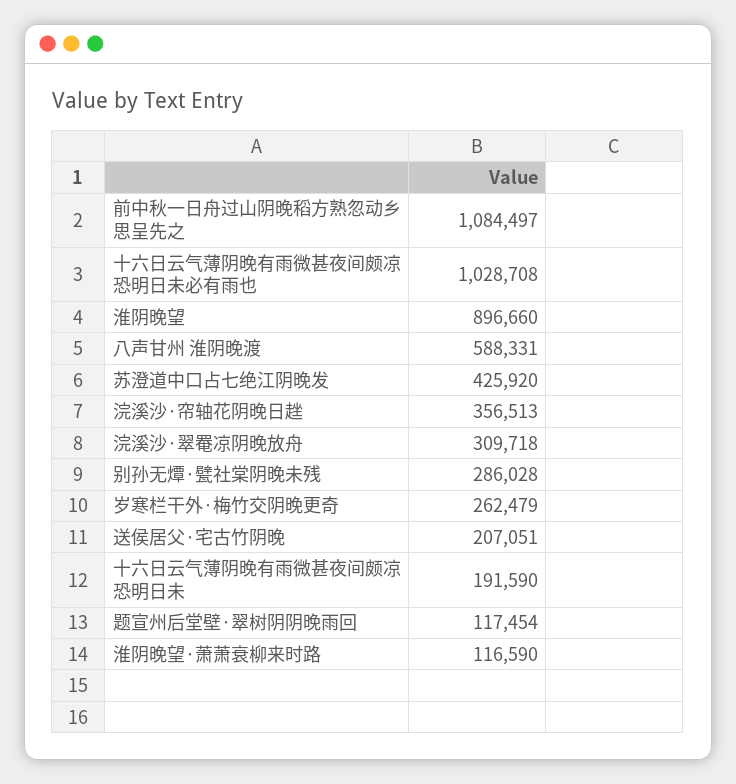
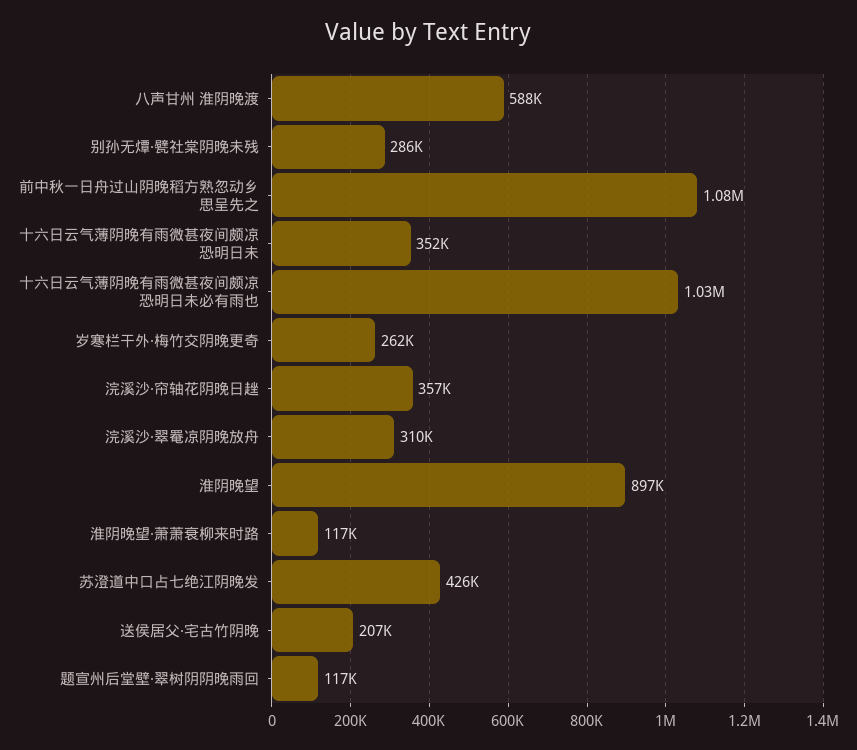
  {
    "前中秋一日舟过山阴晚稻方熟忽动乡思呈先之": 1084497,
    "十六日云气薄阴晚有雨微甚夜间颇凉恐明日未必有雨也": 1028708,
    "淮阴晚望": 896660,
    "八声甘州 淮阴晚渡": 588331,
    "苏澄道中口占七绝江阴晚发": 425920,
    "浣溪沙·帘轴花阴晚日趖": 356513,
    "浣溪沙·翠罨凉阴晚放舟": 309718,
    "别孙无燂·甓社棠阴晚未残": 286028,
    "岁寒栏干外·梅竹交阴晚更奇": 262479,
    "送侯居父·宅古竹阴晚": 207051,
-   "十六日云气薄阴晚有雨微甚夜间颇凉恐明日未": 191590,
+   "十六日云气薄阴晚有雨微甚夜间颇凉恐明日未": 352000,
    "题宣州后堂壁·翠树阴阴晚雨回": 117454,
    "淮阴晚望·萧萧衰柳来时路": 116590
  }

